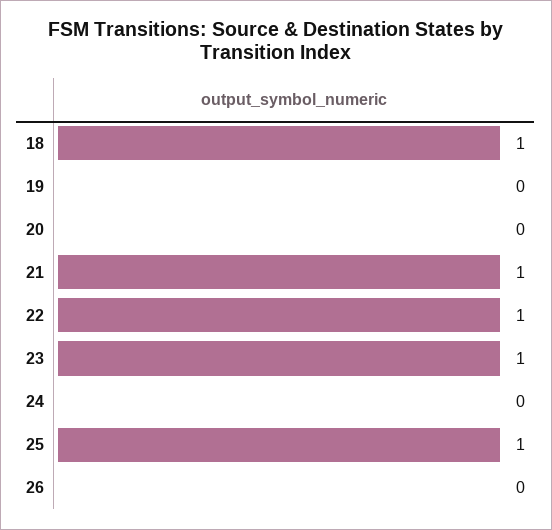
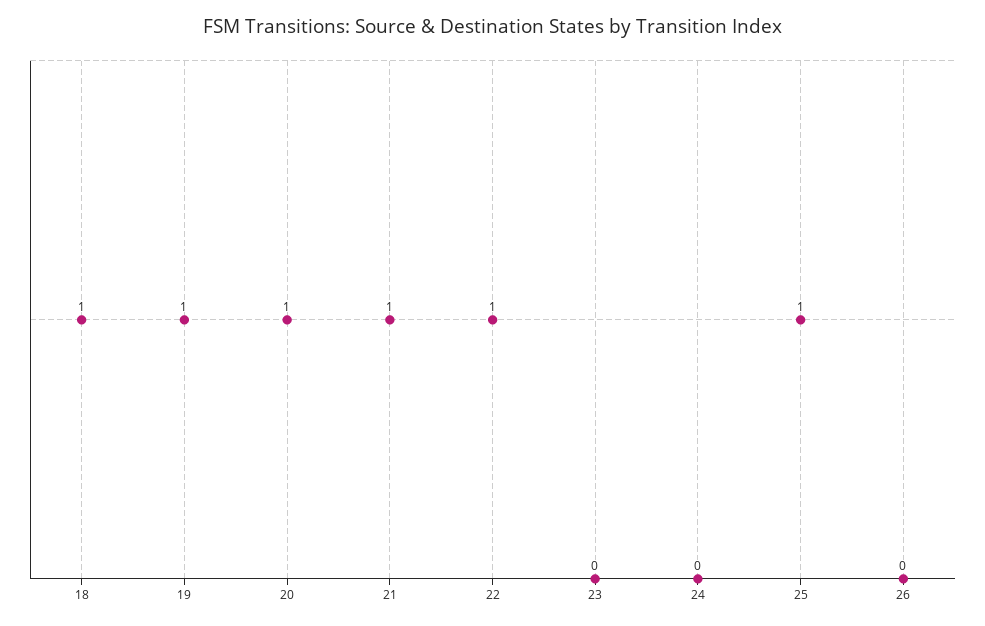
  {
    "18": 1,
-   "19": 0,
+   "19": 1,
-   "20": 0,
+   "20": 1,
    "21": 1,
    "22": 1,
-   "23": 1,
+   "23": 0,
    "24": 0,
    "25": 1,
    "26": 0
  }

